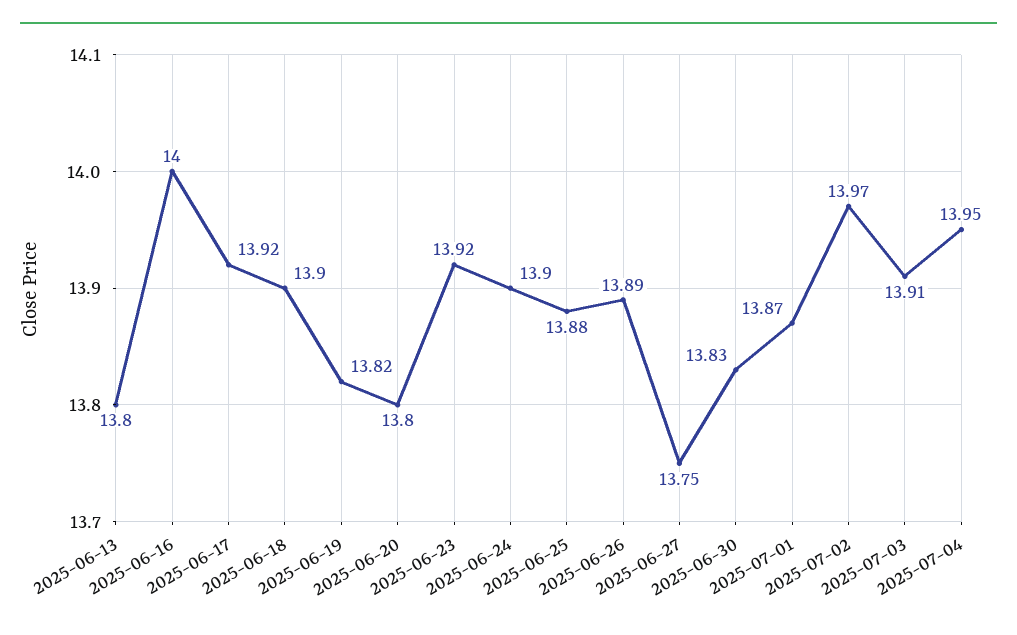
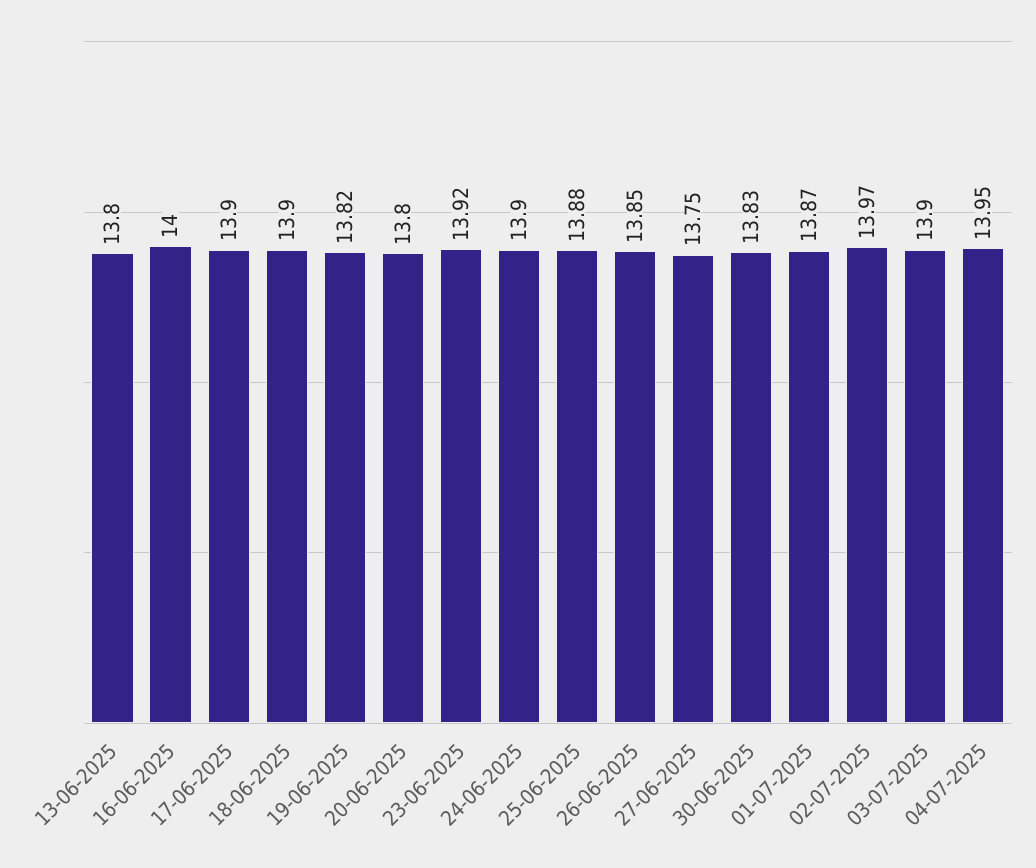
  {
    "2025-06-13": 13.8,
    "2025-06-16": 14,
-   "2025-06-17": 13.92,
+   "2025-06-17": 13.9,
    "2025-06-18": 13.9,
    "2025-06-19": 13.82,
    "2025-06-20": 13.8,
    "2025-06-23": 13.92,
    "2025-06-24": 13.9,
    "2025-06-25": 13.88,
-   "2025-06-26": 13.89,
+   "2025-06-26": 13.85,
    "2025-06-27": 13.75,
    "2025-06-30": 13.83,
    "2025-07-01": 13.87,
    "2025-07-02": 13.97,
-   "2025-07-03": 13.91,
+   "2025-07-03": 13.9,
    "2025-07-04": 13.95
  }

